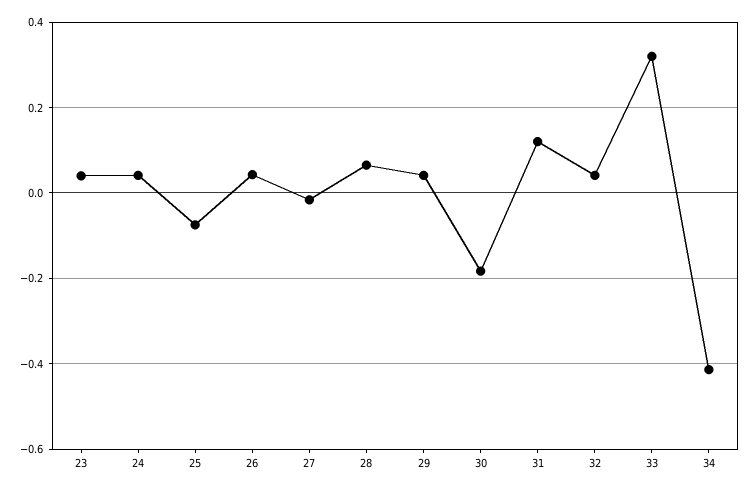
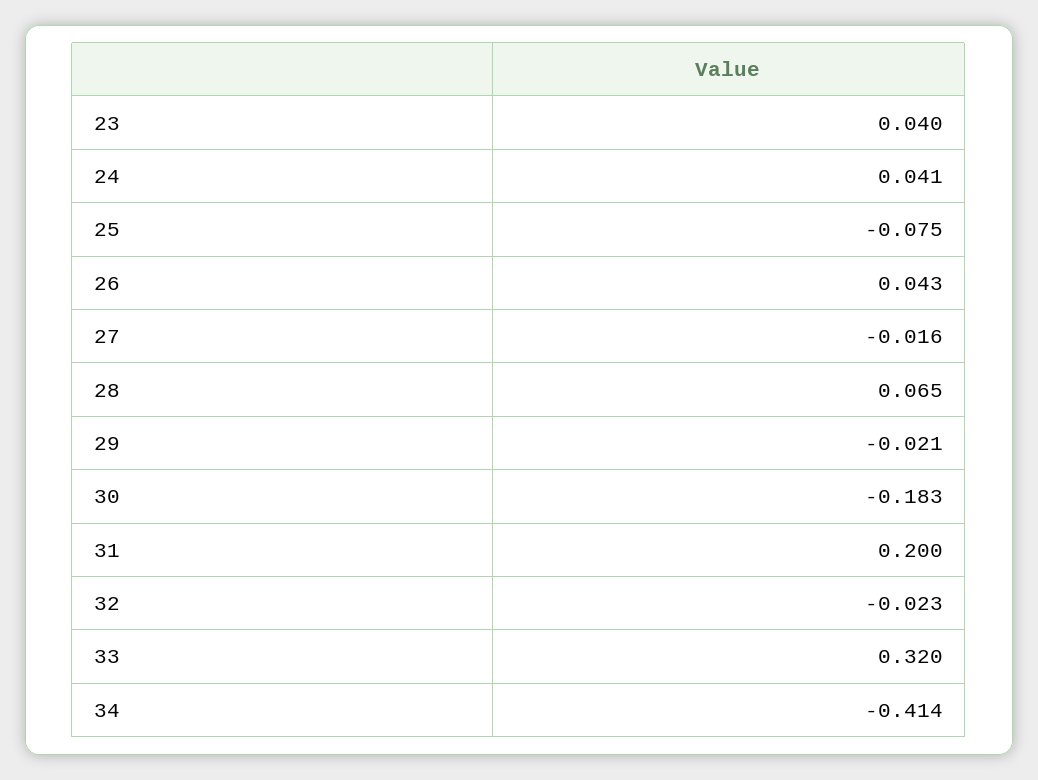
  {
    "23": 0.04,
    "24": 0.041,
    "25": -0.075,
    "26": 0.043,
    "27": -0.016,
    "28": 0.065,
-   "29": 0.04,
+   "29": -0.021,
    "30": -0.183,
-   "31": 0.12,
+   "31": 0.2,
-   "32": 0.04,
+   "32": -0.023,
    "33": 0.32,
    "34": -0.414
  }

